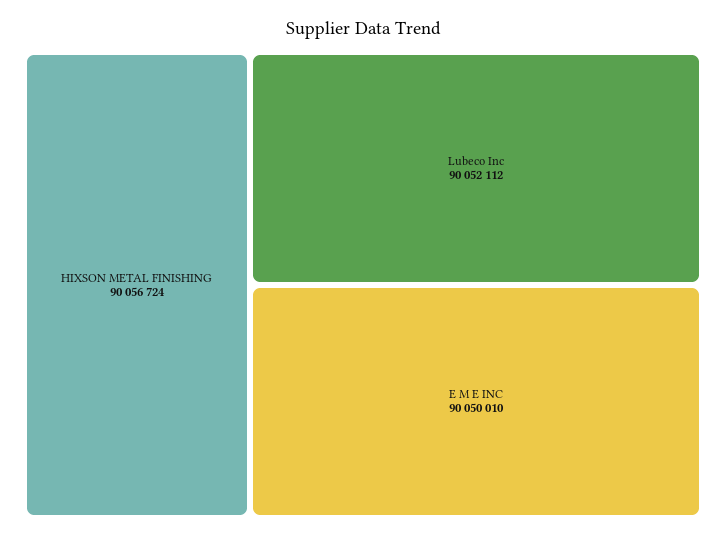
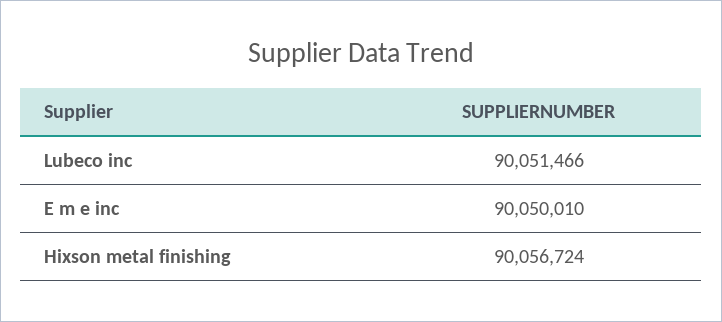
  {
    "HIXSON METAL FINISHING": 90056724,
-   "Lubeco Inc": 90052112,
+   "Lubeco Inc": 90051466,
    "E M E INC": 90050010
  }

